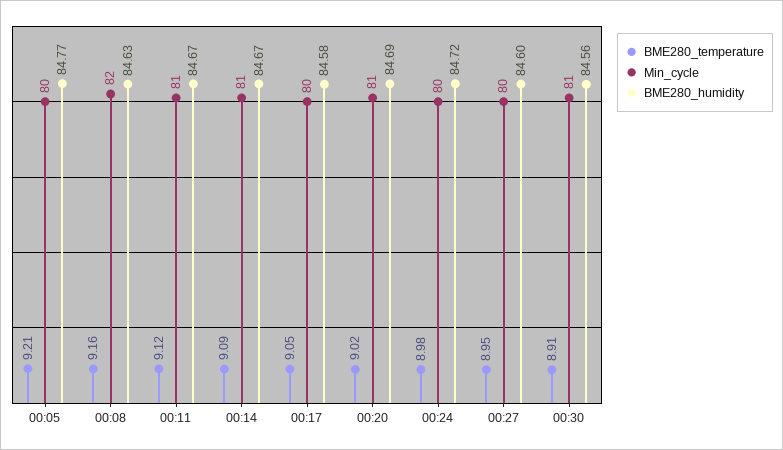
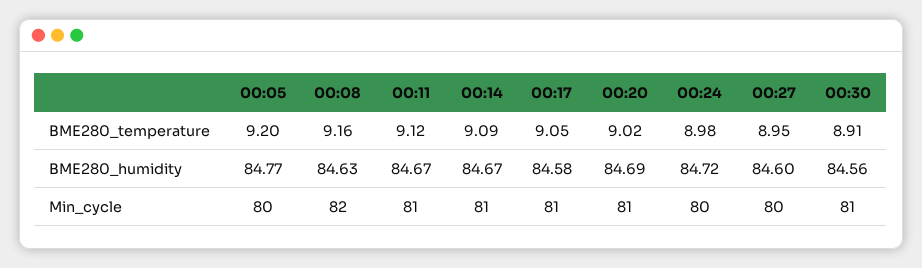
  {
    "BME280_temperature": {
-     "00:05": 9.21,
+     "00:05": 9.2,
      "00:08": 9.16,
      "00:11": 9.12,
      "00:14": 9.09,
      "00:17": 9.05,
      "00:20": 9.02,
      "00:24": 8.98,
      "00:27": 8.95,
      "00:30": 8.91
    },
    "Min_cycle": {
      "00:05": 80,
      "00:08": 82,
      "00:11": 81,
      "00:14": 81,
-     "00:17": 80,
+     "00:17": 81,
      "00:20": 81,
      "00:24": 80,
      "00:27": 80,
      "00:30": 81
    },
    "BME280_humidity": {
      "00:05": 84.77,
      "00:08": 84.63,
      "00:11": 84.67,
      "00:14": 84.67,
      "00:17": 84.58,
      "00:20": 84.69,
      "00:24": 84.72,
      "00:27": 84.6,
      "00:30": 84.56
    }
  }

